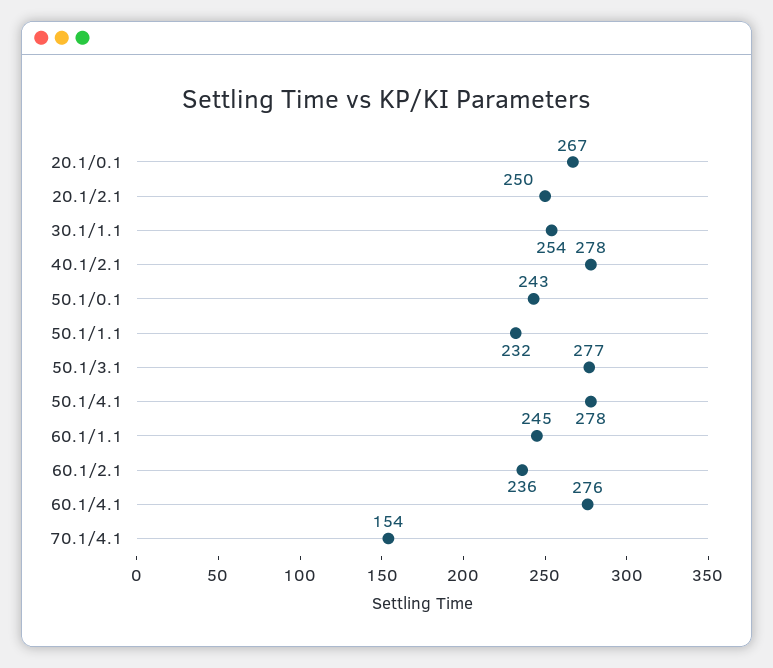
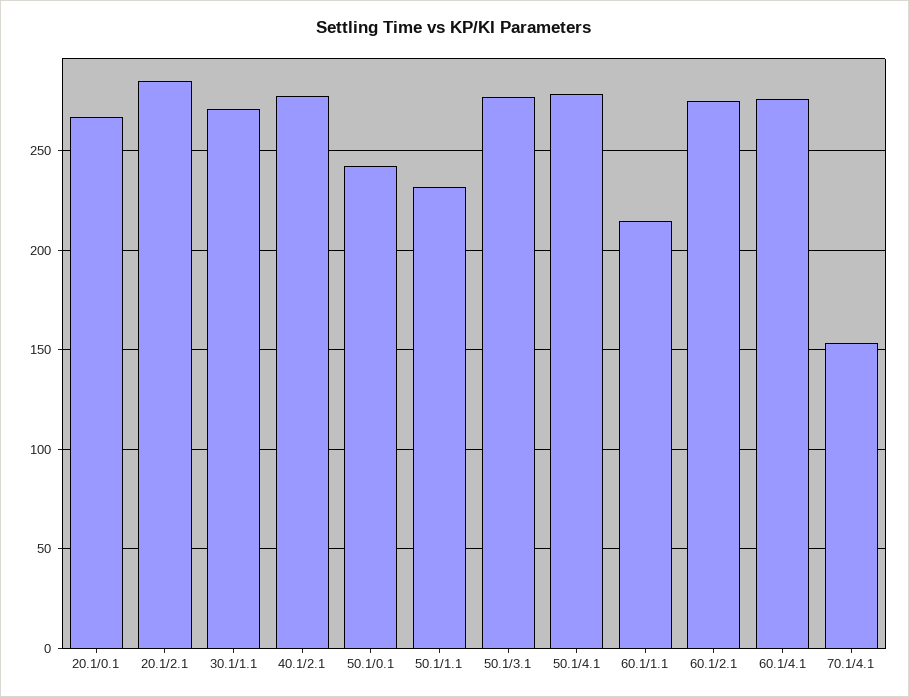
  {
    "20.1/0.1": 267,
-   "20.1/2.1": 250,
+   "20.1/2.1": 285,
-   "30.1/1.1": 254,
+   "30.1/1.1": 270,
    "40.1/2.1": 278,
    "50.1/0.1": 243,
    "50.1/1.1": 232,
    "50.1/3.1": 277,
    "50.1/4.1": 278,
-   "60.1/1.1": 245,
+   "60.1/1.1": 215,
-   "60.1/2.1": 236,
+   "60.1/2.1": 275,
    "60.1/4.1": 276,
    "70.1/4.1": 154
  }

